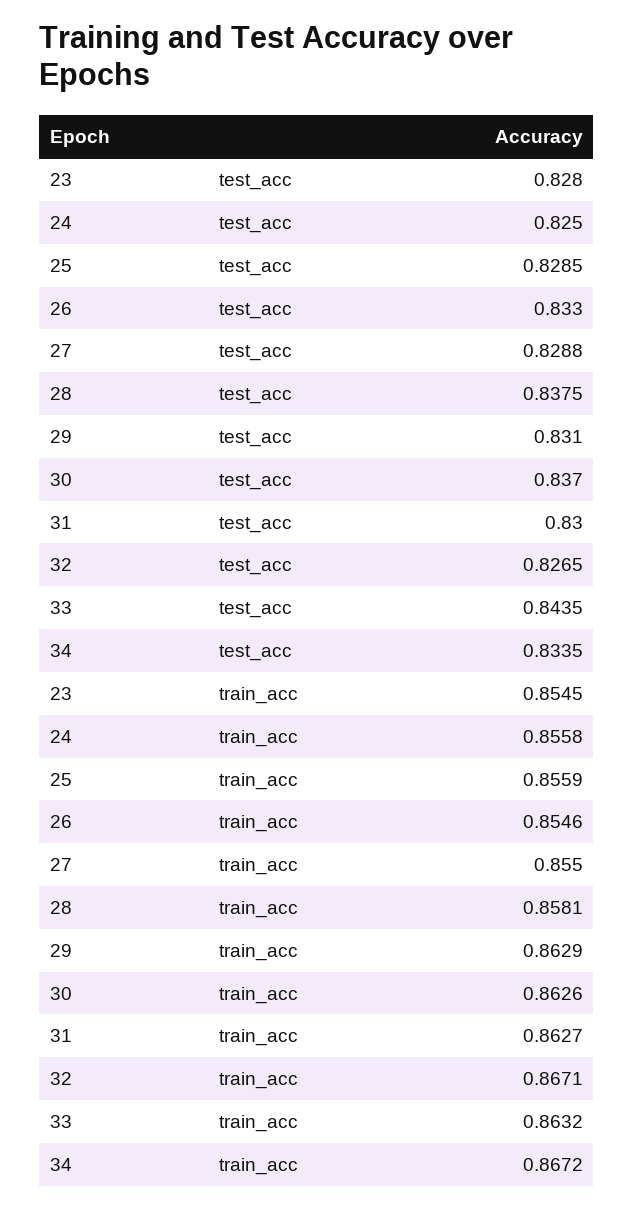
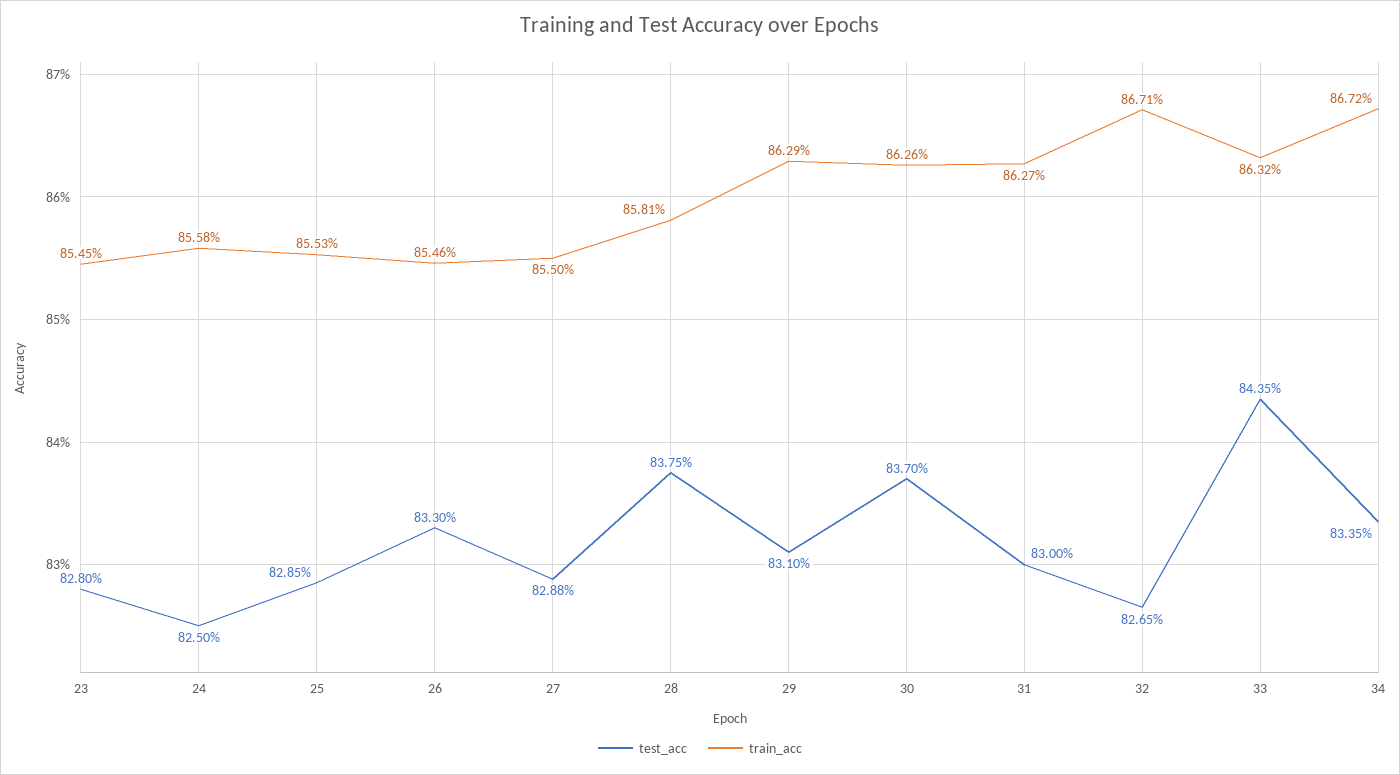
  {
    "test_acc": {
      "23": 0.828,
      "24": 0.825,
      "25": 0.8285,
      "26": 0.833,
      "27": 0.8288,
      "28": 0.8375,
      "29": 0.831,
      "30": 0.837,
      "31": 0.83,
      "32": 0.8265,
      "33": 0.8435,
      "34": 0.8335
    },
    "train_acc": {
      "23": 0.8545,
      "24": 0.8558,
-     "25": 0.8559,
+     "25": 0.8553,
      "26": 0.8546,
      "27": 0.855,
      "28": 0.8581,
      "29": 0.8629,
      "30": 0.8626,
      "31": 0.8627,
      "32": 0.8671,
      "33": 0.8632,
      "34": 0.8672
    }
  }

